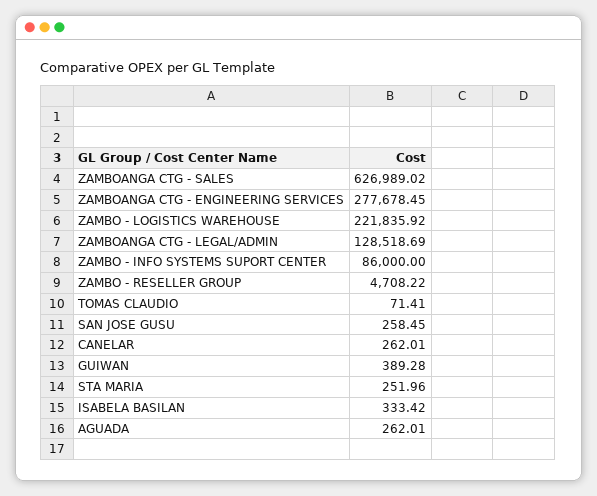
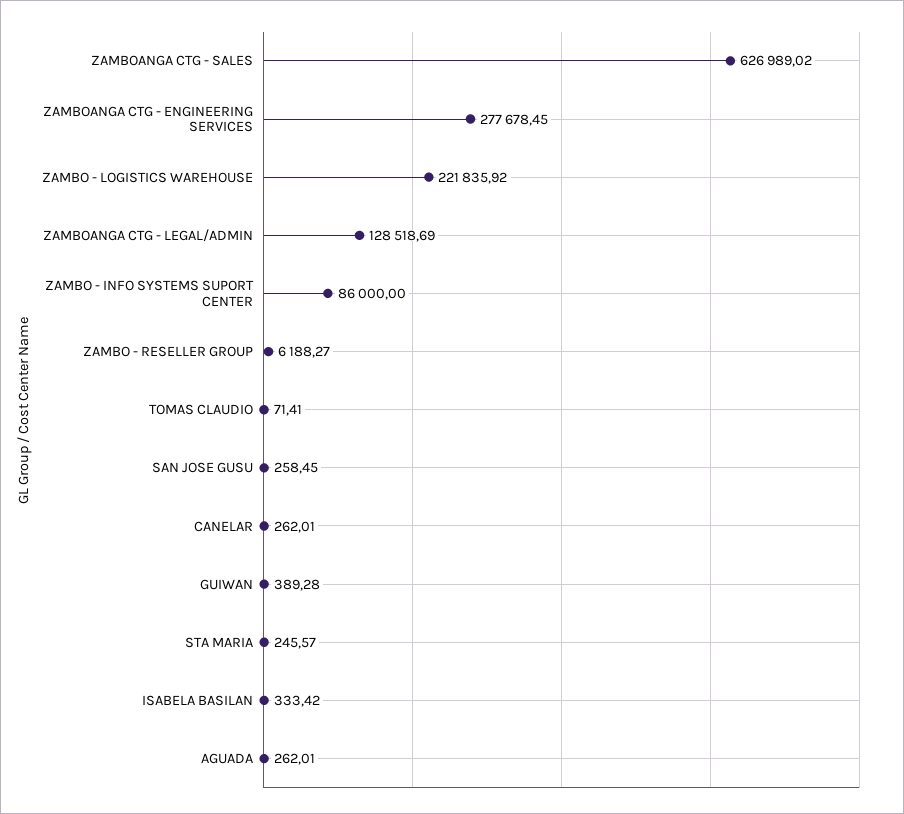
  {
    "ZAMBOANGA CTG - SALES": 626989.02,
    "ZAMBOANGA CTG - ENGINEERING SERVICES": 277678.45,
    "ZAMBO - LOGISTICS WAREHOUSE": 221835.92,
    "ZAMBOANGA CTG - LEGAL/ADMIN": 128518.69,
    "ZAMBO - INFO SYSTEMS SUPORT CENTER": 86000,
-   "ZAMBO - RESELLER GROUP": 4708.22,
+   "ZAMBO - RESELLER GROUP": 6188.27,
    "TOMAS CLAUDIO": 71.41,
    "SAN JOSE GUSU": 258.45,
    "CANELAR": 262.01,
    "GUIWAN": 389.28,
-   "STA MARIA": 251.96,
+   "STA MARIA": 245.57,
    "ISABELA BASILAN": 333.42,
    "AGUADA": 262.01
  }

